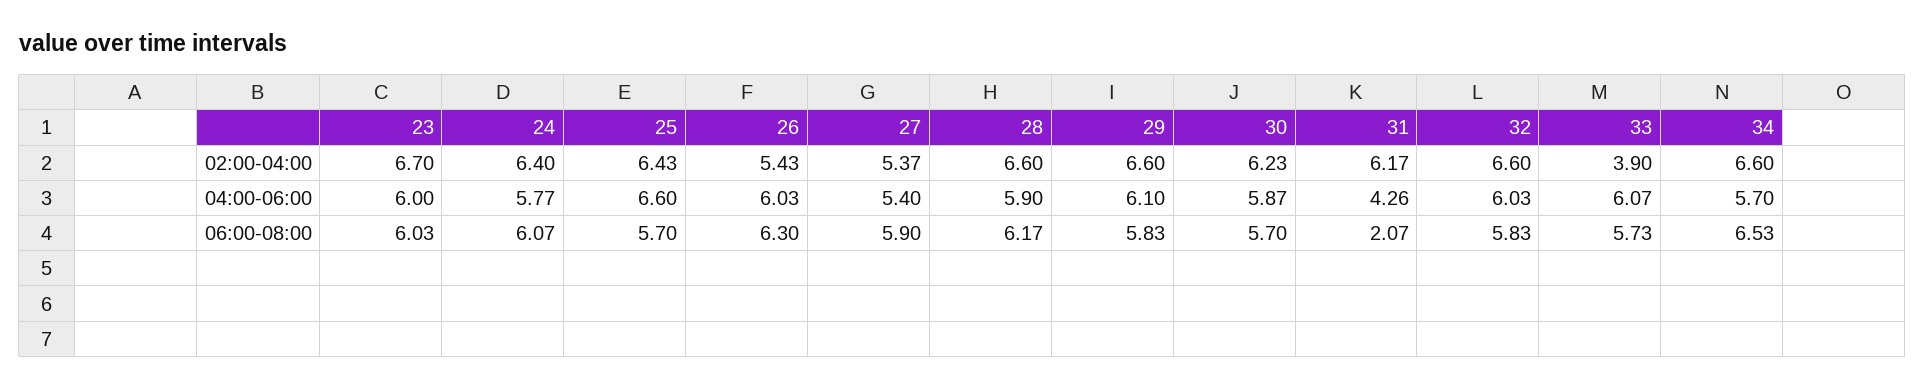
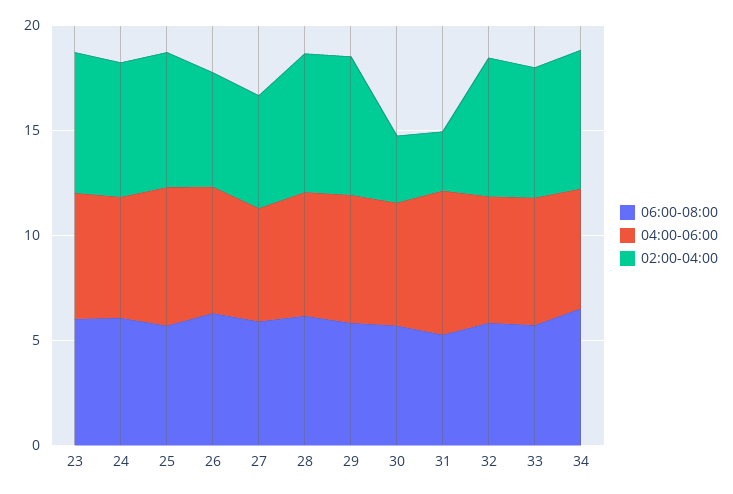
  {
    "02:00-04:00": {
      "23": 6.7,
      "24": 6.4,
      "25": 6.43,
      "26": 5.43,
      "27": 5.37,
      "28": 6.6,
      "29": 6.6,
-     "30": 6.23,
+     "30": 3,
-     "31": 6.17,
+     "31": 3,
      "32": 6.6,
-     "33": 3.9,
+     "33": 6,
      "34": 6.6
    },
    "04:00-06:00": {
      "23": 6,
      "24": 5.77,
      "25": 6.6,
      "26": 6.03,
      "27": 5.4,
      "28": 5.9,
      "29": 6.1,
      "30": 5.87,
-     "31": 4.26,
+     "31": 7,
      "32": 6.03,
      "33": 6.07,
      "34": 5.7
    },
    "06:00-08:00": {
      "23": 6.03,
      "24": 6.07,
      "25": 5.7,
      "26": 6.3,
      "27": 5.9,
      "28": 6.17,
      "29": 5.83,
      "30": 5.7,
-     "31": 2.07,
+     "31": 5,
      "32": 5.83,
      "33": 5.73,
      "34": 6.53
    }
  }

